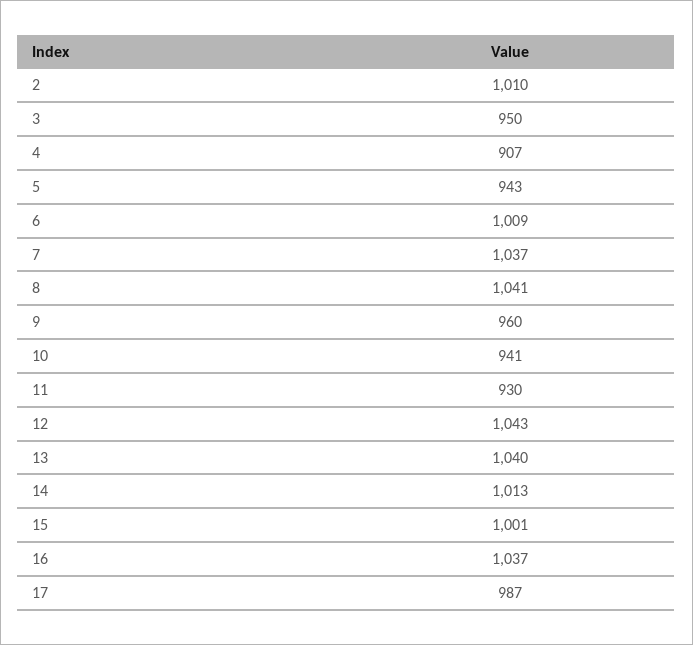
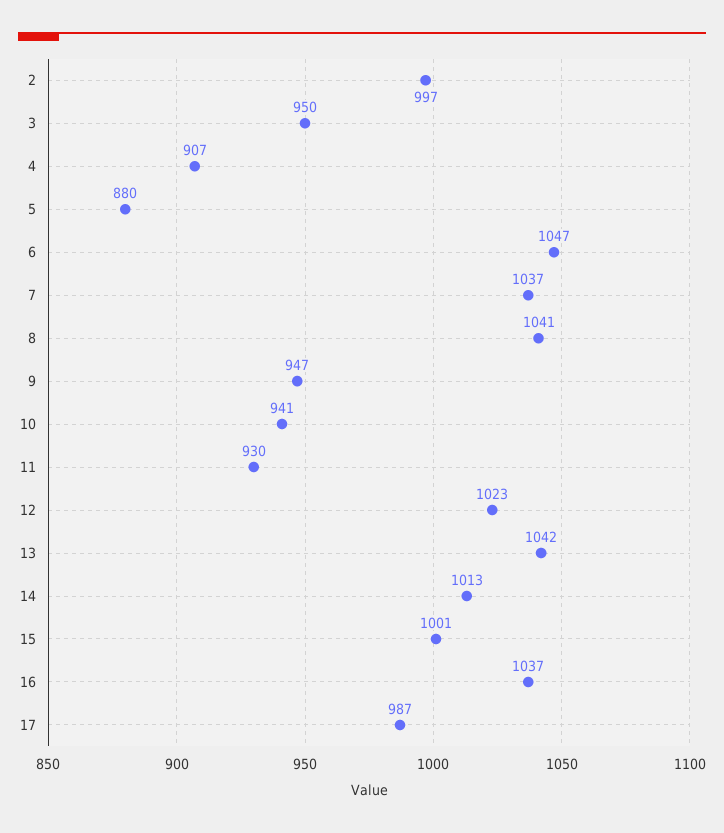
  {
-   "2": 1010,
+   "2": 997,
    "3": 950,
    "4": 907,
-   "5": 943,
+   "5": 880,
-   "6": 1009,
+   "6": 1047,
    "7": 1037,
    "8": 1041,
-   "9": 960,
+   "9": 947,
    "10": 941,
    "11": 930,
-   "12": 1043,
+   "12": 1023,
-   "13": 1040,
+   "13": 1042,
    "14": 1013,
    "15": 1001,
    "16": 1037,
    "17": 987
  }

